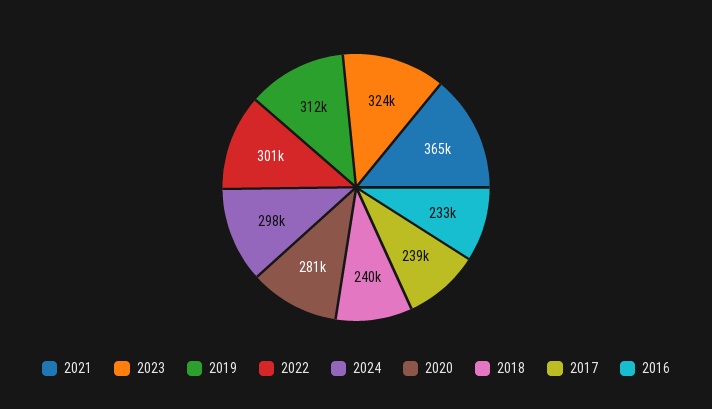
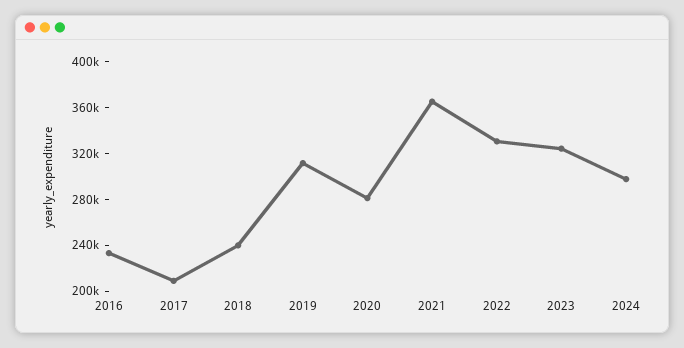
  {
    "2021": 365000,
    "2023": 324000,
    "2019": 312000,
-   "2022": 301000,
+   "2022": 330000,
    "2024": 298000,
    "2020": 281000,
    "2018": 240000,
-   "2017": 239000,
+   "2017": 210000,
    "2016": 233000
  }

